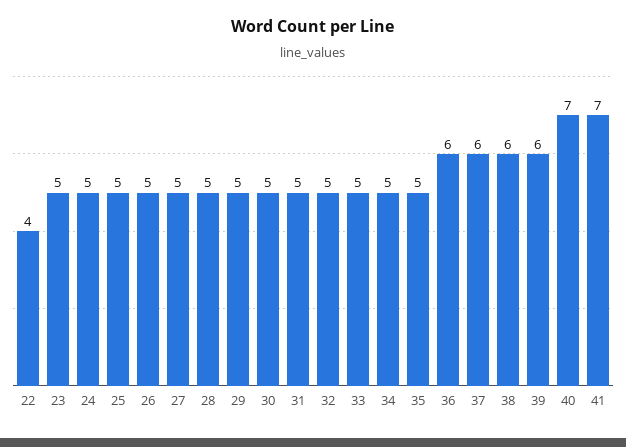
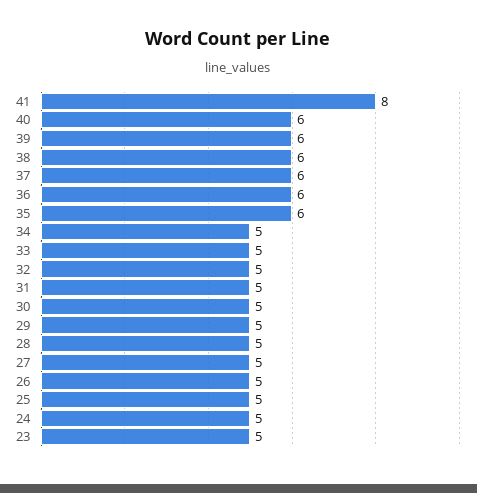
  {
-   "22": 4,
    "23": 5,
    "24": 5,
    "25": 5,
    "26": 5,
    "27": 5,
    "28": 5,
    "29": 5,
    "30": 5,
    "31": 5,
    "32": 5,
    "33": 5,
    "34": 5,
-   "35": 5,
+   "35": 6,
    "36": 6,
    "37": 6,
    "38": 6,
    "39": 6,
-   "40": 7,
+   "40": 6,
-   "41": 7
+   "41": 8
  }

